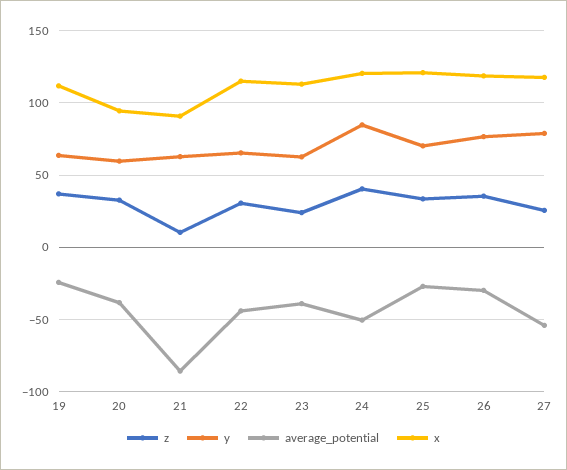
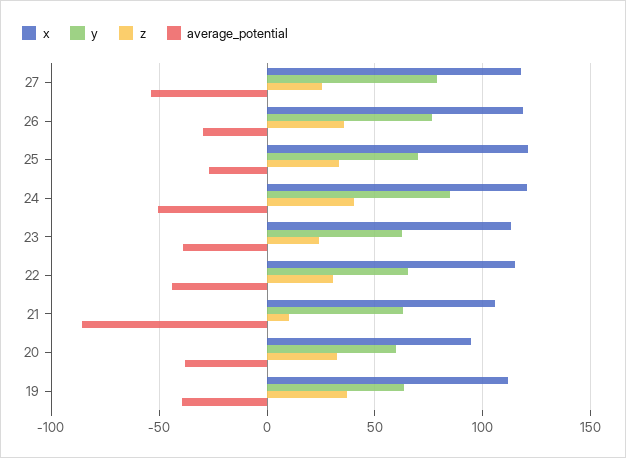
  {
    "z": {
      "19": 35,
      "20": 35,
      "21": 10,
      "22": 30,
      "23": 25,
      "24": 40,
      "25": 35,
      "26": 35,
      "27": 25
    },
    "y": {
      "19": 65,
      "20": 60,
      "21": 65,
      "22": 65,
      "23": 65,
      "24": 85,
      "25": 70,
      "26": 75,
      "27": 80
    },
    "average_potential": {
-     "19": -25,
+     "19": -40,
      "20": -40,
      "21": -85,
      "22": -45,
      "23": -40,
      "24": -50,
      "25": -25,
      "26": -30,
      "27": -55
    },
    "x": {
      "19": 110,
      "20": 95,
-     "21": 90,
+     "21": 105,
      "22": 115,
      "23": 115,
      "24": 120,
      "25": 120,
      "26": 120,
      "27": 120
    }
  }

